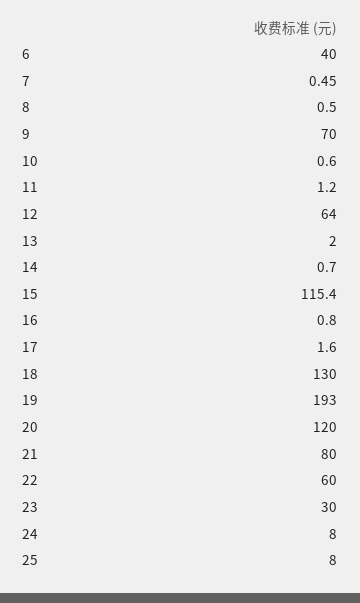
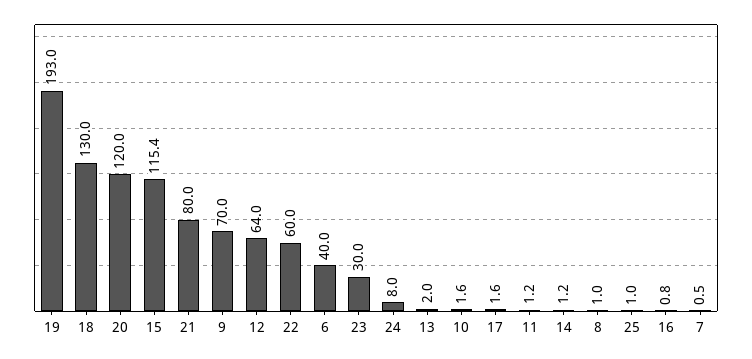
  {
    "6": 40,
    "7": 0.45,
-   "8": 0.5,
+   "8": 1,
    "9": 70,
-   "10": 0.6,
+   "10": 1.6,
    "11": 1.2,
    "12": 64,
    "13": 2,
-   "14": 0.7,
+   "14": 1.2,
    "15": 115.4,
    "16": 0.8,
    "17": 1.6,
    "18": 130,
    "19": 193,
    "20": 120,
    "21": 80,
    "22": 60,
    "23": 30,
    "24": 8,
-   "25": 8
+   "25": 1
  }

